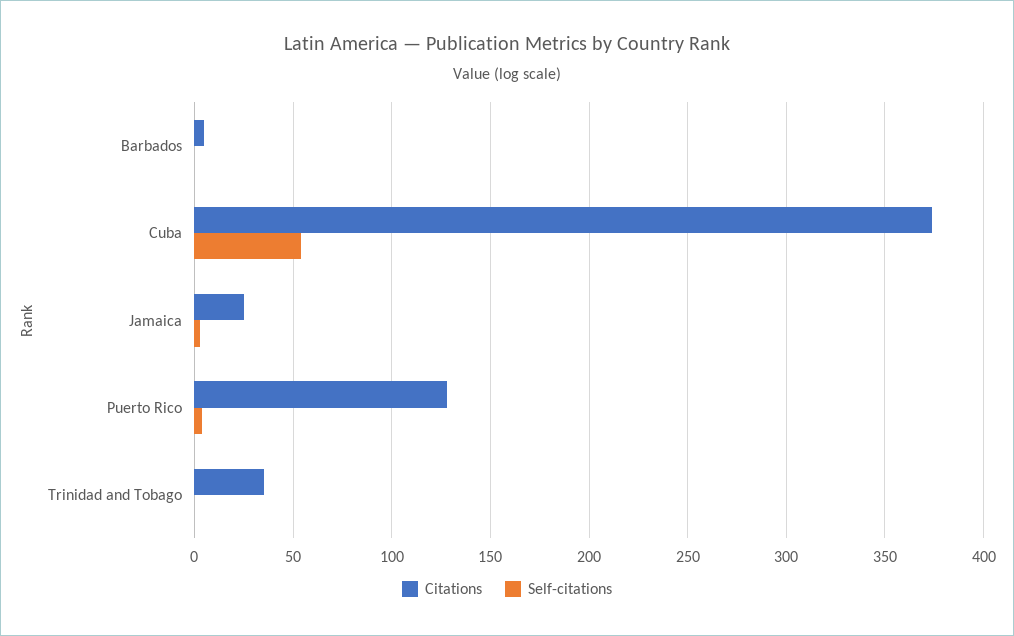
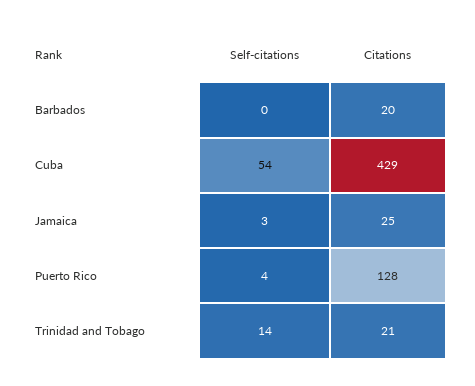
  {
    "Citations": {
-     "Barbados": 5,
+     "Barbados": 20,
-     "Cuba": 375,
+     "Cuba": 429,
      "Jamaica": 25,
      "Puerto Rico": 128,
-     "Trinidad and Tobago": 35
+     "Trinidad and Tobago": 21
    },
    "Self-citations": {
      "Barbados": 0,
      "Cuba": 54,
      "Jamaica": 3,
      "Puerto Rico": 4,
-     "Trinidad and Tobago": 0
+     "Trinidad and Tobago": 14
    }
  }

